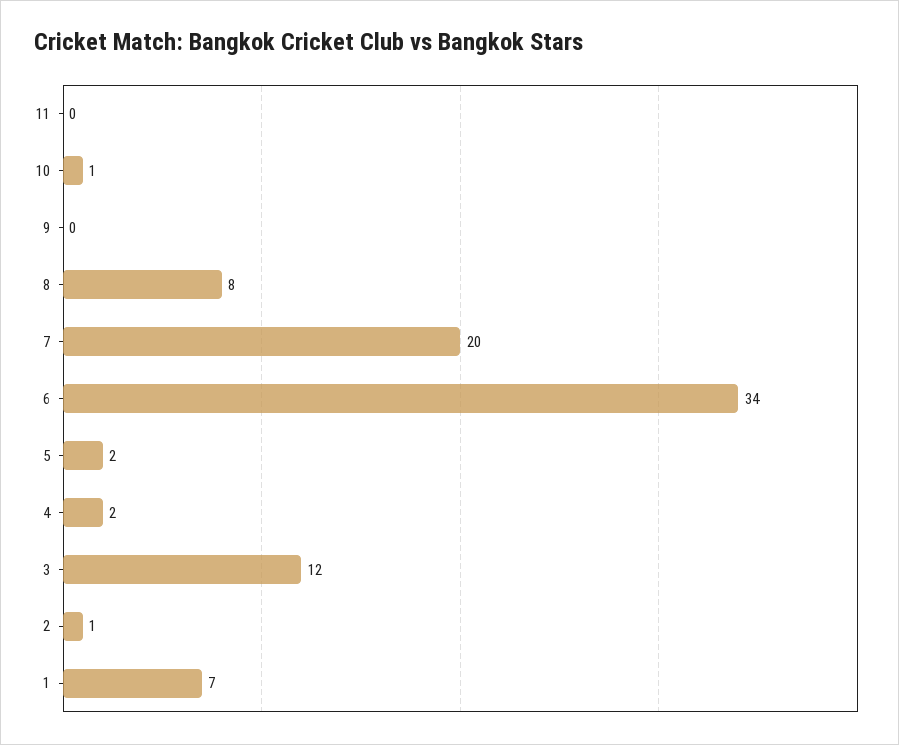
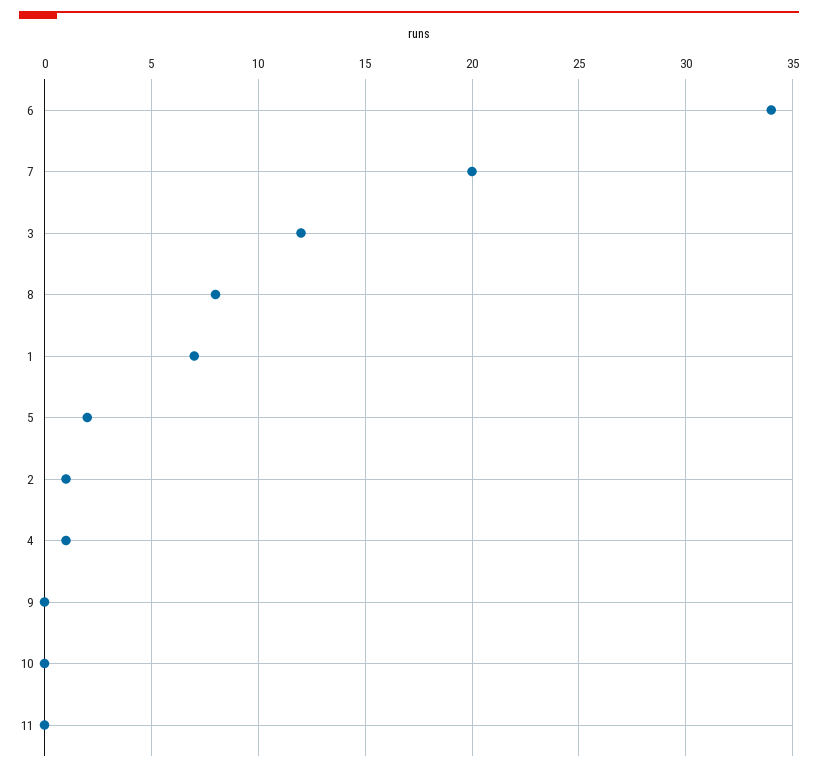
  {
    "11": 0,
-   "10": 1,
+   "10": 0,
    "9": 0,
    "8": 8,
    "7": 20,
    "6": 34,
    "5": 2,
-   "4": 2,
+   "4": 1,
    "3": 12,
    "2": 1,
    "1": 7
  }

